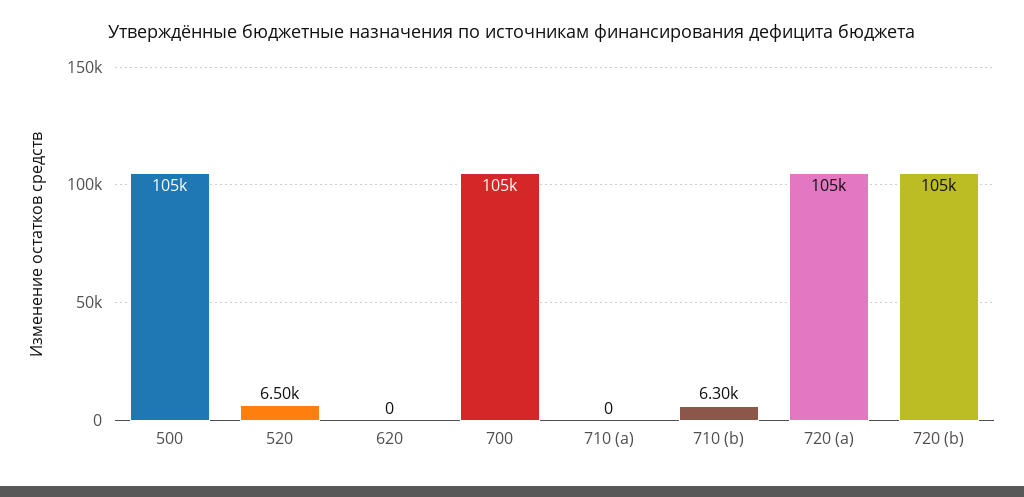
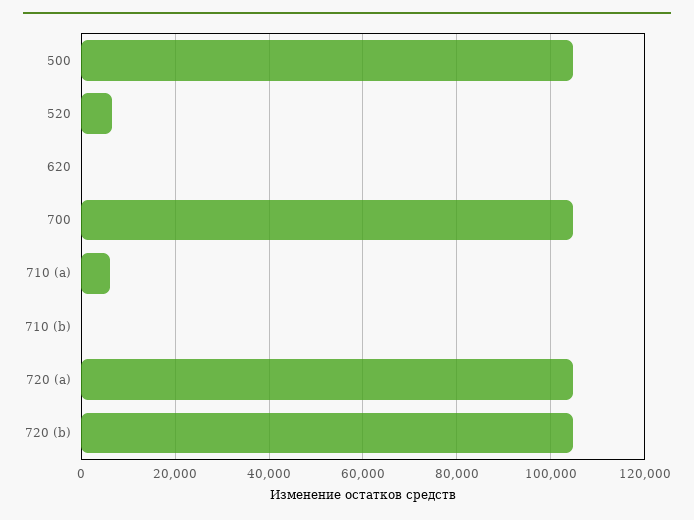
  {
    "500": 105000,
    "520": 6500,
    "620": 0,
    "700": 105000,
-   "710 (a)": 0,
+   "710 (a)": 6000,
-   "710 (b)": 6300,
+   "710 (b)": 0,
    "720 (a)": 105000,
    "720 (b)": 105000
  }

